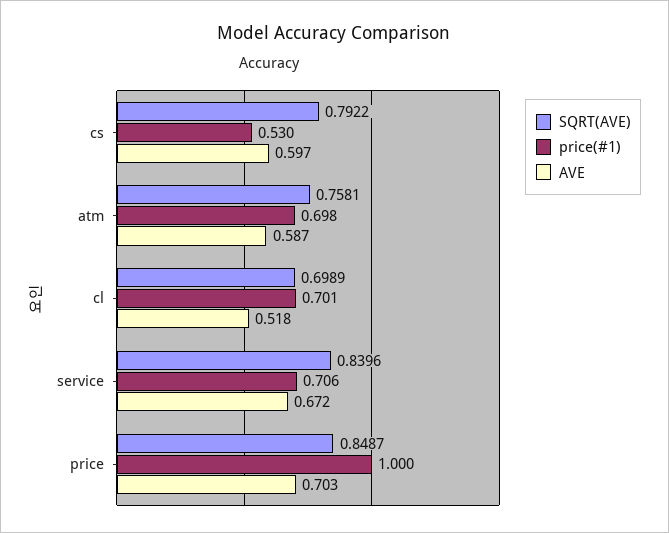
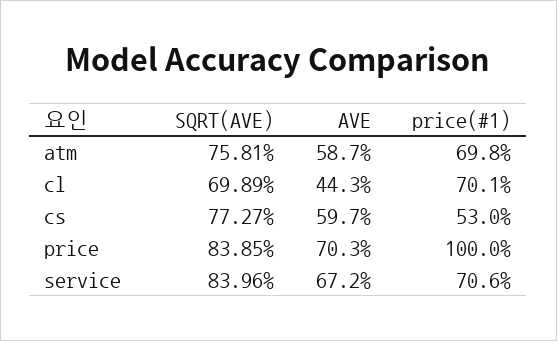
  {
    "SQRT(AVE)": {
-     "cs": 0.7922,
+     "cs": 0.7727,
      "atm": 0.7581,
      "cl": 0.6989,
      "service": 0.8396,
-     "price": 0.8487
+     "price": 0.8385
    },
    "price(#1)": {
      "cs": 0.53,
      "atm": 0.698,
      "cl": 0.701,
      "service": 0.706,
      "price": 1
    },
    "AVE": {
      "cs": 0.597,
      "atm": 0.587,
-     "cl": 0.518,
+     "cl": 0.443,
      "service": 0.672,
      "price": 0.703
    }
  }

